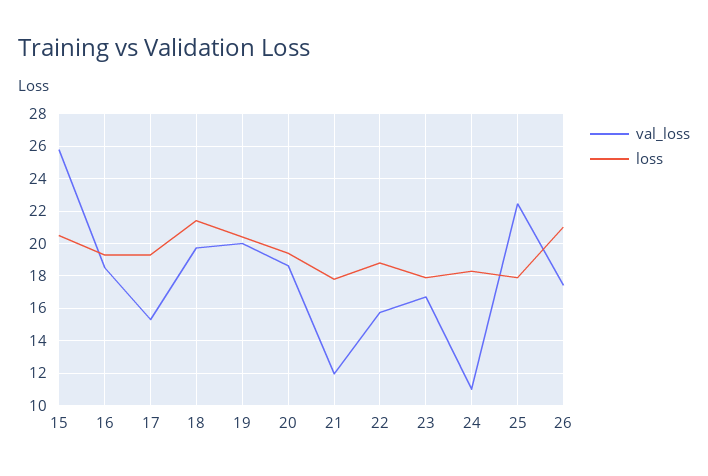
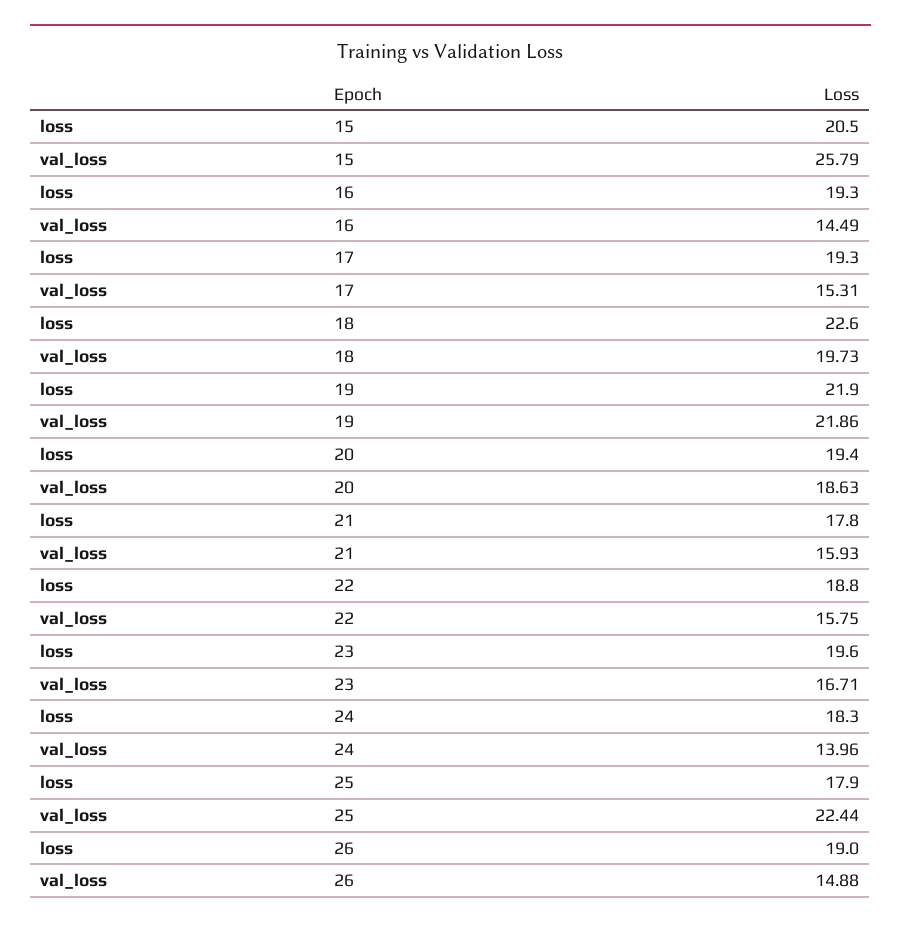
  {
    "val_loss": {
      "15": 25.79,
-     "16": 18.5,
+     "16": 14.49,
      "17": 15.31,
      "18": 19.73,
-     "19": 20,
+     "19": 21.86,
      "20": 18.63,
-     "21": 12,
+     "21": 15.93,
      "22": 15.75,
      "23": 16.71,
-     "24": 11,
+     "24": 13.96,
      "25": 22.44,
-     "26": 17.5
+     "26": 14.88
    },
    "loss": {
      "15": 20.5,
      "16": 19.3,
      "17": 19.3,
-     "18": 21.5,
+     "18": 22.6,
-     "19": 20.5,
+     "19": 21.9,
      "20": 19.4,
      "21": 17.8,
      "22": 18.8,
-     "23": 18,
+     "23": 19.6,
      "24": 18.3,
      "25": 17.9,
-     "26": 21
+     "26": 19
    }
  }

